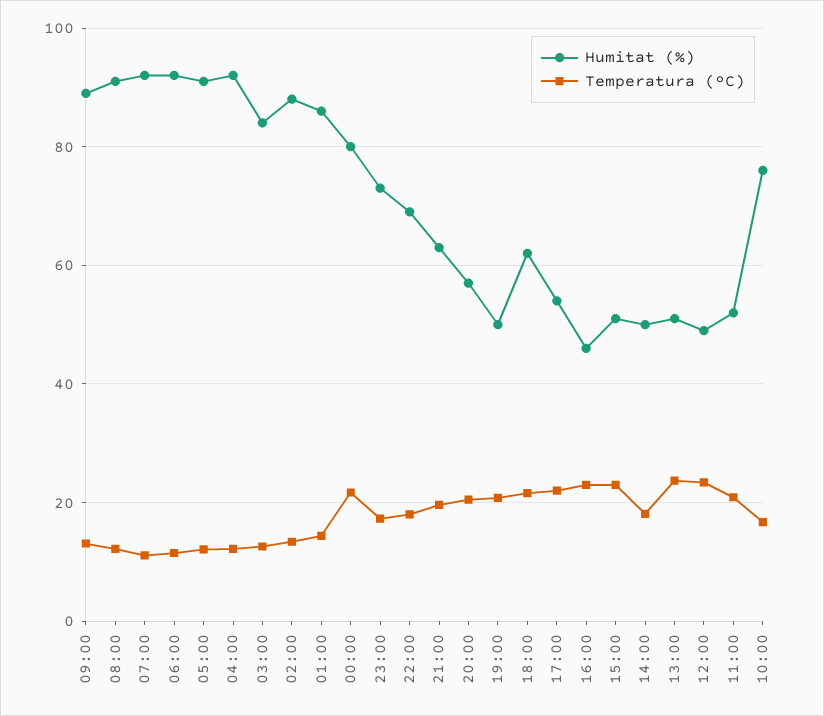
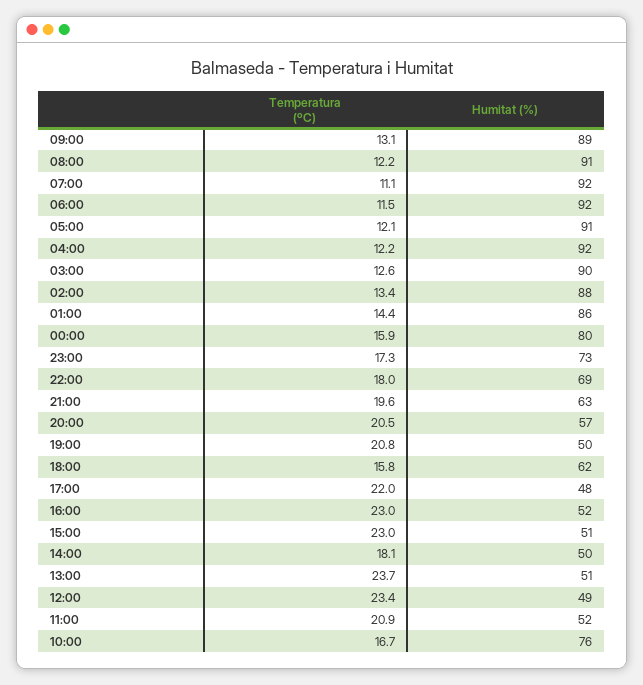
  {
    "Humitat (%)": {
      "09:00": 89,
      "08:00": 91,
      "07:00": 92,
      "06:00": 92,
      "05:00": 91,
      "04:00": 92,
-     "03:00": 84,
+     "03:00": 90,
      "02:00": 88,
      "01:00": 86,
      "00:00": 80,
      "23:00": 73,
      "22:00": 69,
      "21:00": 63,
      "20:00": 57,
      "19:00": 50,
      "18:00": 62,
-     "17:00": 54,
+     "17:00": 48,
-     "16:00": 46,
+     "16:00": 52,
      "15:00": 51,
      "14:00": 50,
      "13:00": 51,
      "12:00": 49,
      "11:00": 52,
      "10:00": 76
    },
    "Temperatura (ºC)": {
      "09:00": 13.1,
      "08:00": 12.2,
      "07:00": 11.1,
      "06:00": 11.5,
      "05:00": 12.1,
      "04:00": 12.2,
      "03:00": 12.6,
      "02:00": 13.4,
      "01:00": 14.4,
-     "00:00": 22,
+     "00:00": 15.9,
      "23:00": 17.3,
      "22:00": 18,
      "21:00": 19.6,
      "20:00": 20.5,
      "19:00": 20.8,
-     "18:00": 22,
+     "18:00": 15.8,
      "17:00": 22,
      "16:00": 23,
      "15:00": 23,
      "14:00": 18.1,
      "13:00": 23.7,
      "12:00": 23.4,
      "11:00": 20.9,
      "10:00": 16.7
    }
  }

